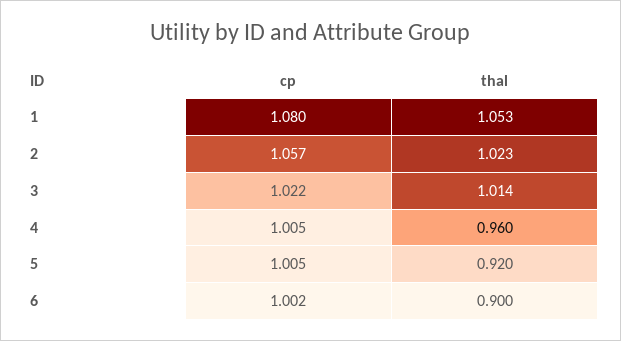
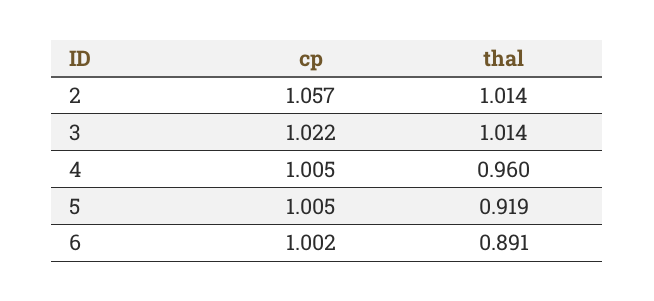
  {
    "cp": {
-     "1": 1.08,
      "2": 1.057,
      "3": 1.022,
      "4": 1.005,
      "5": 1.005,
      "6": 1.002
    },
    "thal": {
-     "1": 1.053,
-     "2": 1.023,
+     "2": 1.014,
      "3": 1.014,
      "4": 0.96,
-     "5": 0.92,
+     "5": 0.919,
-     "6": 0.9
+     "6": 0.891
    }
  }

